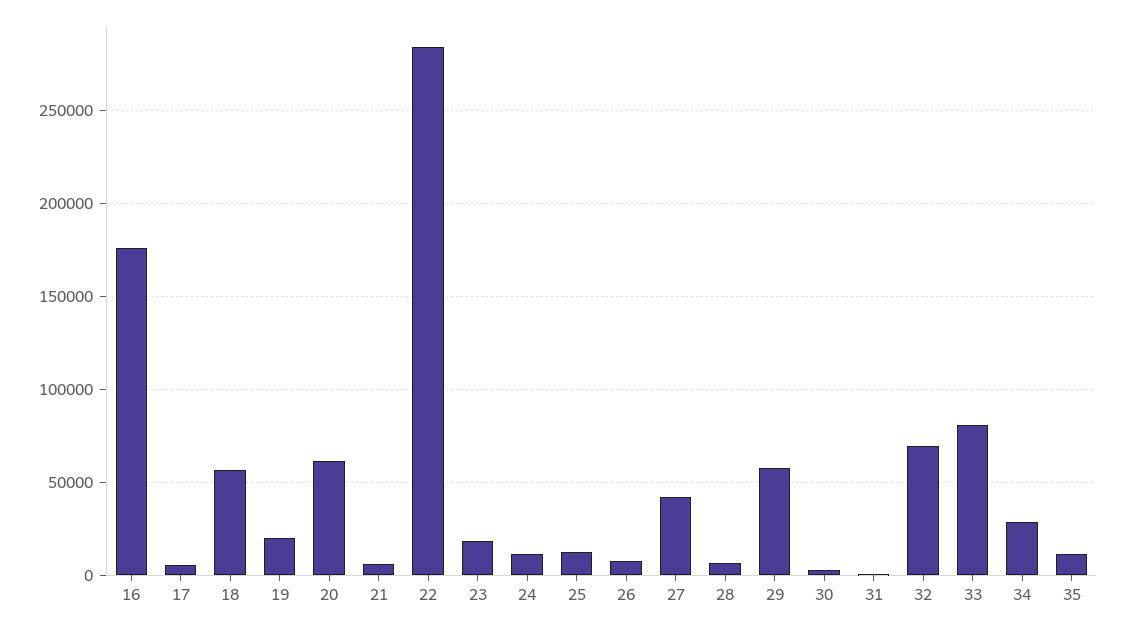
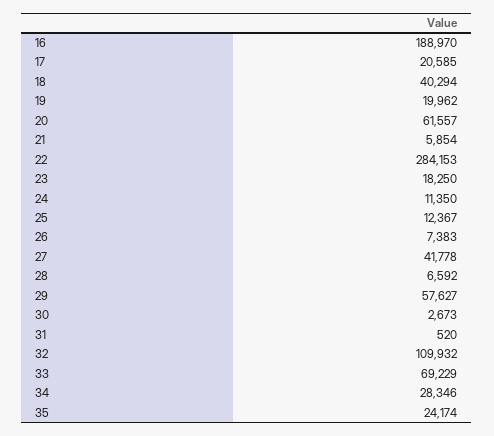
  {
-   "16": 175000,
+   "16": 188970,
-   "17": 5000,
+   "17": 20585,
-   "18": 55000,
+   "18": 40294,
    "19": 19962,
    "20": 61557,
    "21": 5854,
    "22": 284153,
    "23": 18250,
    "24": 11350,
    "25": 12367,
    "26": 7383,
    "27": 41778,
    "28": 6592,
    "29": 57627,
    "30": 2673,
    "31": 520,
-   "32": 70000,
+   "32": 109932,
-   "33": 80000,
+   "33": 69229,
    "34": 28346,
-   "35": 10000
+   "35": 24174
  }

